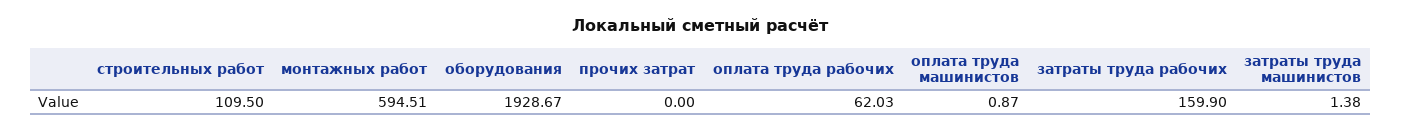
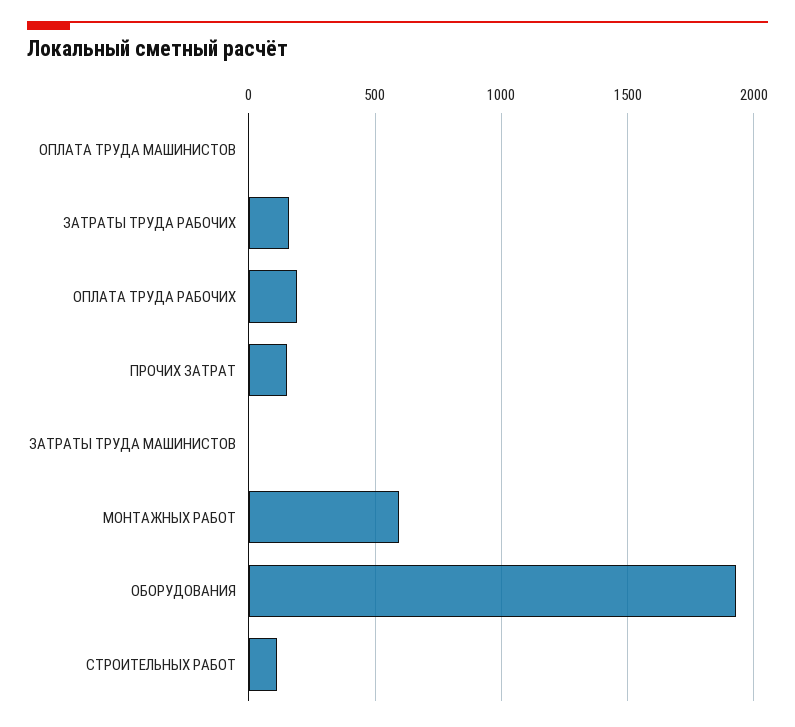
  {
    "строительных работ": 109.5,
    "монтажных работ": 594.51,
    "оборудования": 1928.67,
-   "прочих затрат": 0,
+   "прочих затрат": 150,
-   "оплата труда рабочих": 62.03,
+   "оплата труда рабочих": 200,
    "оплата труда машинистов": 0.87,
    "затраты труда рабочих": 159.9,
    "затраты труда машинистов": 1.38
  }

